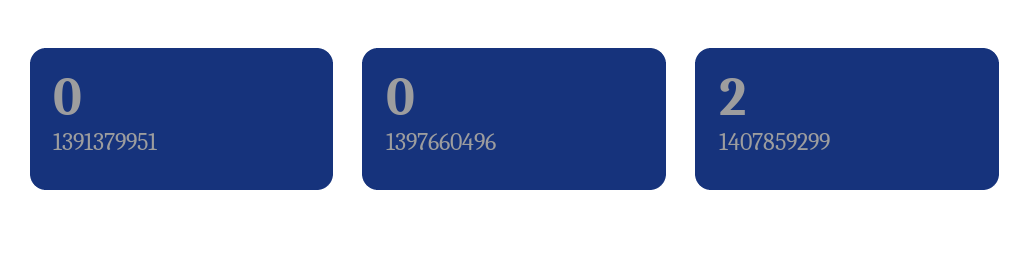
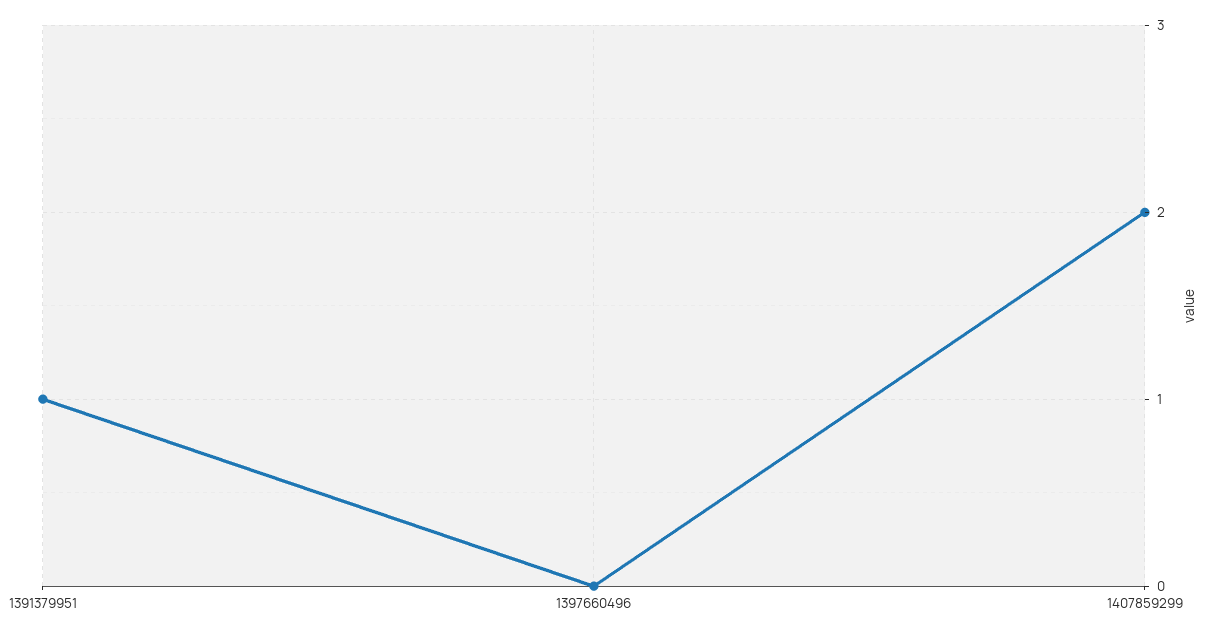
  {
-   "1391379951": 0,
+   "1391379951": 1,
    "1397660496": 0,
    "1407859299": 2
  }

